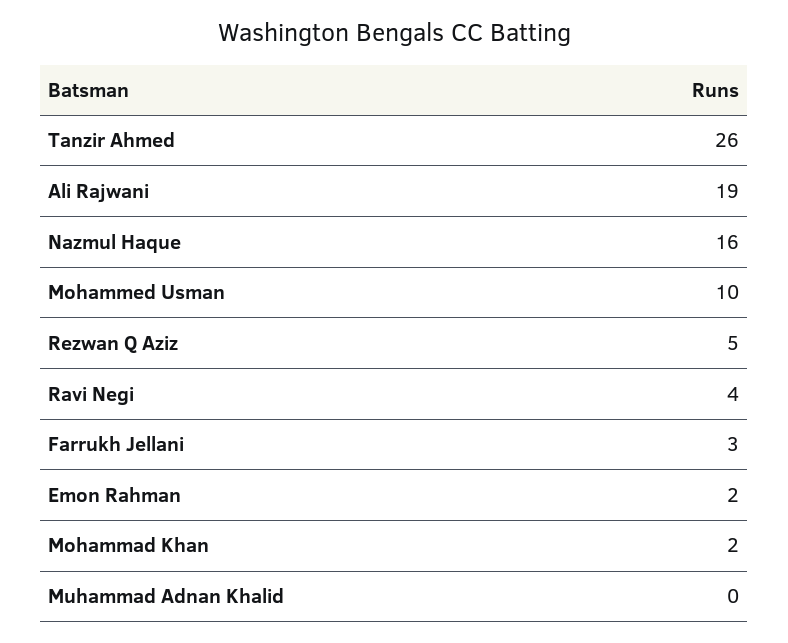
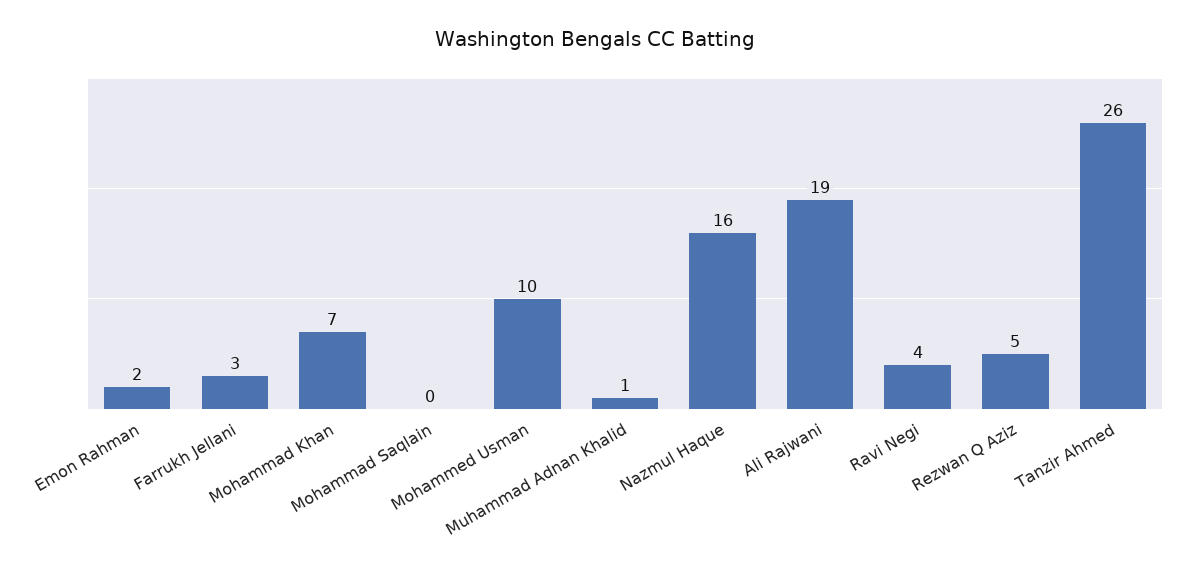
  {
    "Tanzir Ahmed": 26,
    "Ali Rajwani": 19,
    "Nazmul Haque": 16,
    "Mohammed Usman": 10,
    "Rezwan Q Aziz": 5,
    "Ravi Negi": 4,
    "Farrukh Jellani": 3,
    "Emon Rahman": 2,
-   "Mohammad Khan": 2,
+   "Mohammad Khan": 7,
-   "Muhammad Adnan Khalid": 0
+   "Muhammad Adnan Khalid": 1,
+   "Mohammad Saqlain": 0
  }

